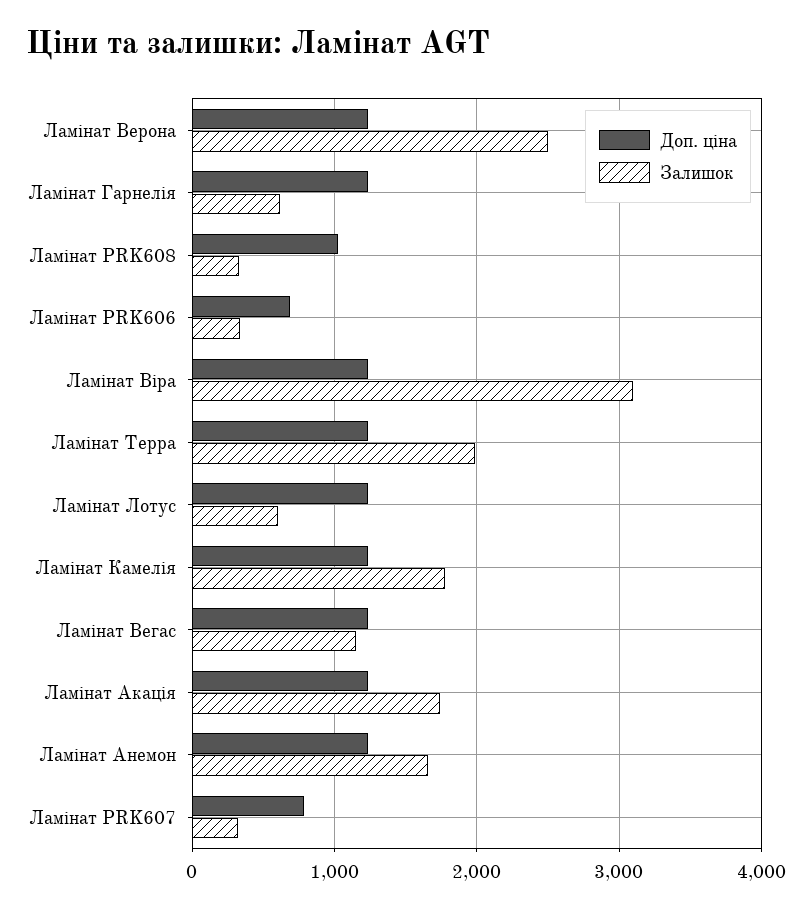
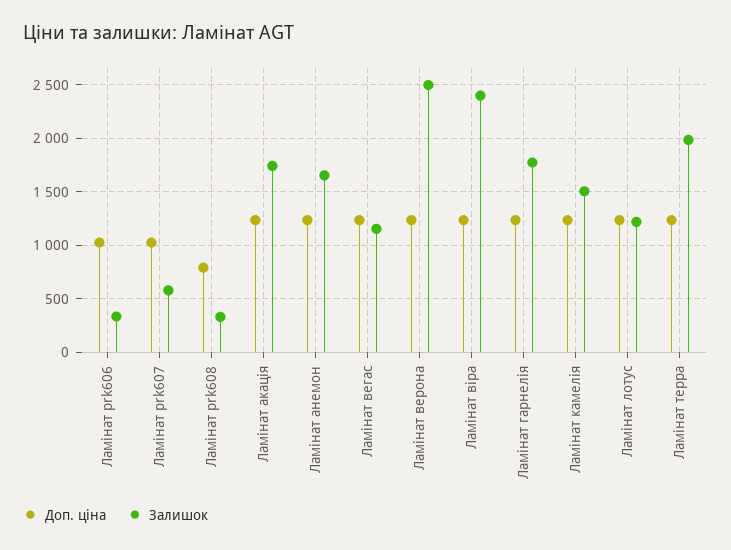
  {
    "Доп. ціна": {
      "Ламінат Верона": 1200,
      "Ламінат Гарнелія": 1200,
-     "Ламінат PRK608": 1000,
+     "Ламінат PRK608": 800,
-     "Ламінат PRK606": 700,
+     "Ламінат PRK606": 1000,
      "Ламінат Віра": 1200,
      "Ламінат Терра": 1200,
      "Ламінат Лотус": 1200,
      "Ламінат Камелія": 1200,
      "Ламінат Вегас": 1200,
      "Ламінат Акація": 1200,
      "Ламінат Анемон": 1200,
-     "Ламінат PRK607": 800
+     "Ламінат PRK607": 1000
    },
    "Залишок": {
      "Ламінат Верона": 2500,
-     "Ламінат Гарнелія": 600,
+     "Ламінат Гарнелія": 1800,
      "Ламінат PRK608": 300,
      "Ламінат PRK606": 300,
-     "Ламінат Віра": 3100,
+     "Ламінат Віра": 2400,
      "Ламінат Терра": 2000,
-     "Ламінат Лотус": 600,
+     "Ламінат Лотус": 1200,
-     "Ламінат Камелія": 1800,
+     "Ламінат Камелія": 1500,
      "Ламінат Вегас": 1200,
      "Ламінат Акація": 1700,
      "Ламінат Анемон": 1700,
-     "Ламінат PRK607": 300
+     "Ламінат PRK607": 600
    }
  }

